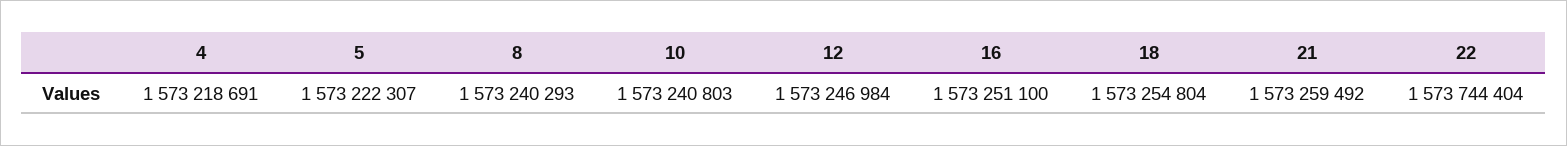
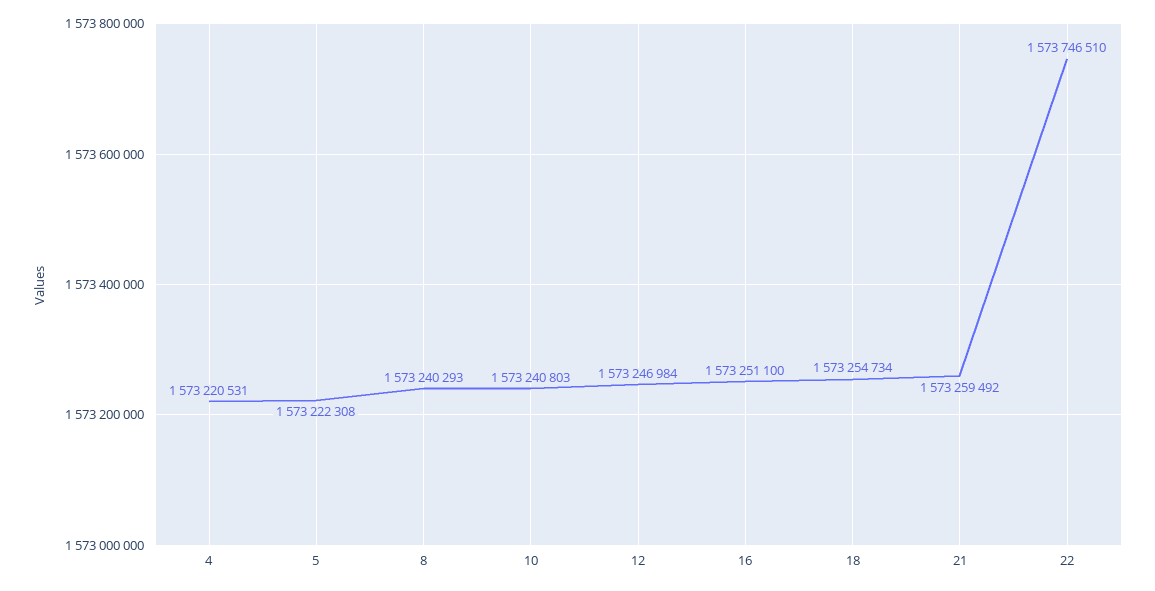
  {
-   "4": 1573218691,
+   "4": 1573220531,
-   "5": 1573222307,
+   "5": 1573222308,
    "8": 1573240293,
    "10": 1573240803,
    "12": 1573246984,
    "16": 1573251100,
-   "18": 1573254804,
+   "18": 1573254734,
    "21": 1573259492,
-   "22": 1573744404
+   "22": 1573746510
  }

